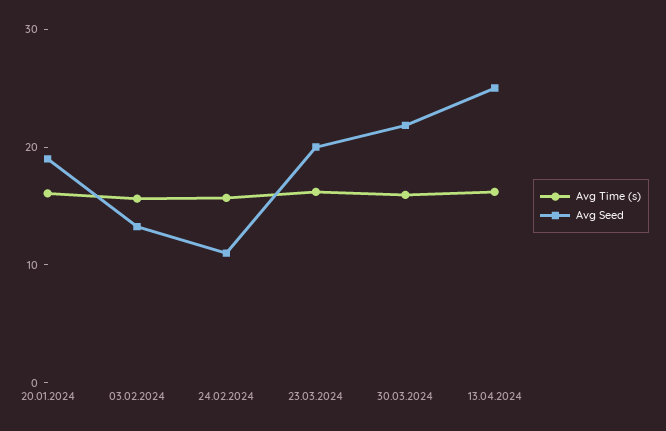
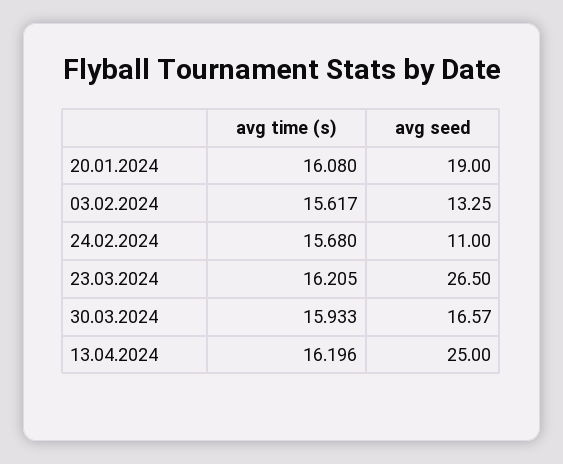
  {
    "Avg Time (s)": {
      "20.01.2024": 16.08,
      "03.02.2024": 15.617,
      "24.02.2024": 15.68,
      "23.03.2024": 16.205,
      "30.03.2024": 15.933,
      "13.04.2024": 16.196
    },
    "Avg Seed": {
      "20.01.2024": 19,
      "03.02.2024": 13.25,
      "24.02.2024": 11,
-     "23.03.2024": 20,
+     "23.03.2024": 26.5,
-     "30.03.2024": 22,
+     "30.03.2024": 16.57,
      "13.04.2024": 25
    }
  }

